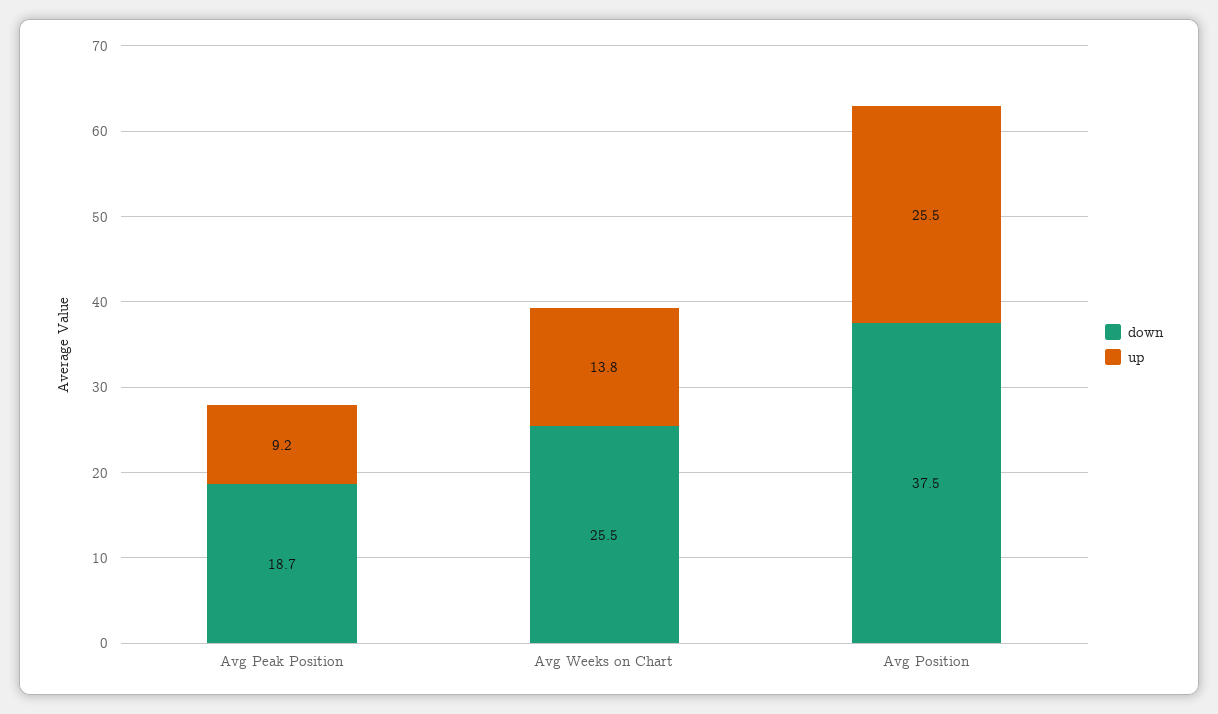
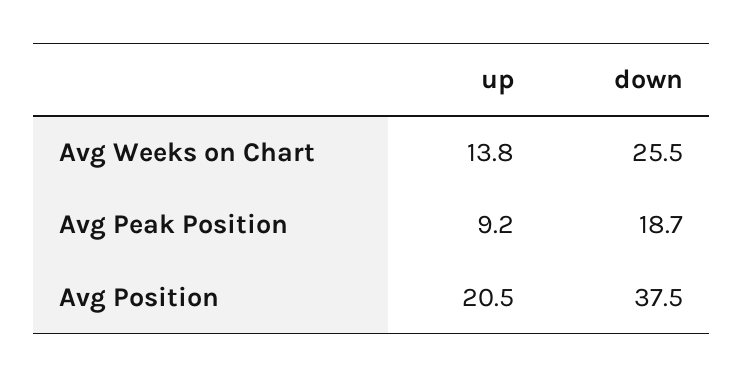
  {
    "down": {
      "Avg Peak Position": 18.7,
      "Avg Weeks on Chart": 25.5,
      "Avg Position": 37.5
    },
    "up": {
      "Avg Peak Position": 9.2,
      "Avg Weeks on Chart": 13.8,
-     "Avg Position": 25.5
+     "Avg Position": 20.5
    }
  }

